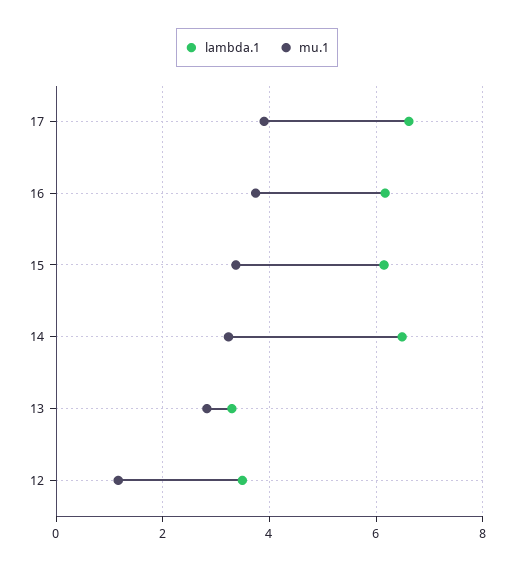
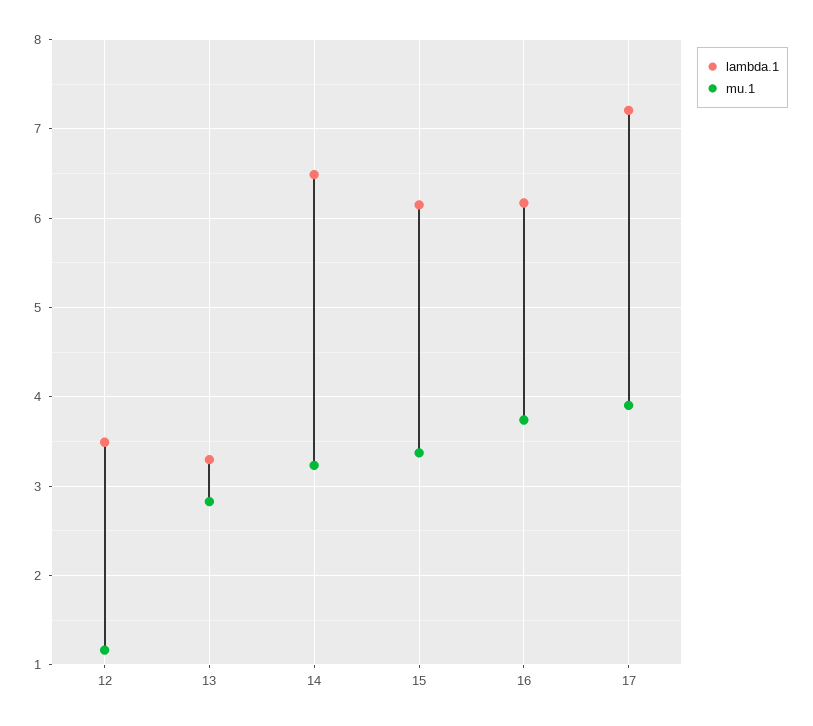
  {
    "lambda.1": {
-     "17": 6.6,
+     "17": 7.2,
      "16": 6.2,
      "15": 6.1,
      "14": 6.5,
      "13": 3.3,
      "12": 3.5
    },
    "mu.1": {
      "17": 3.9,
      "16": 3.7,
      "15": 3.4,
      "14": 3.2,
      "13": 2.8,
      "12": 1.2
    }
  }

